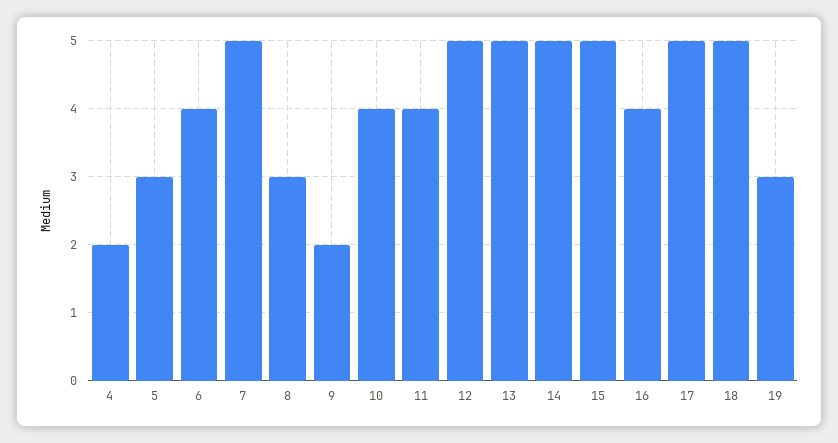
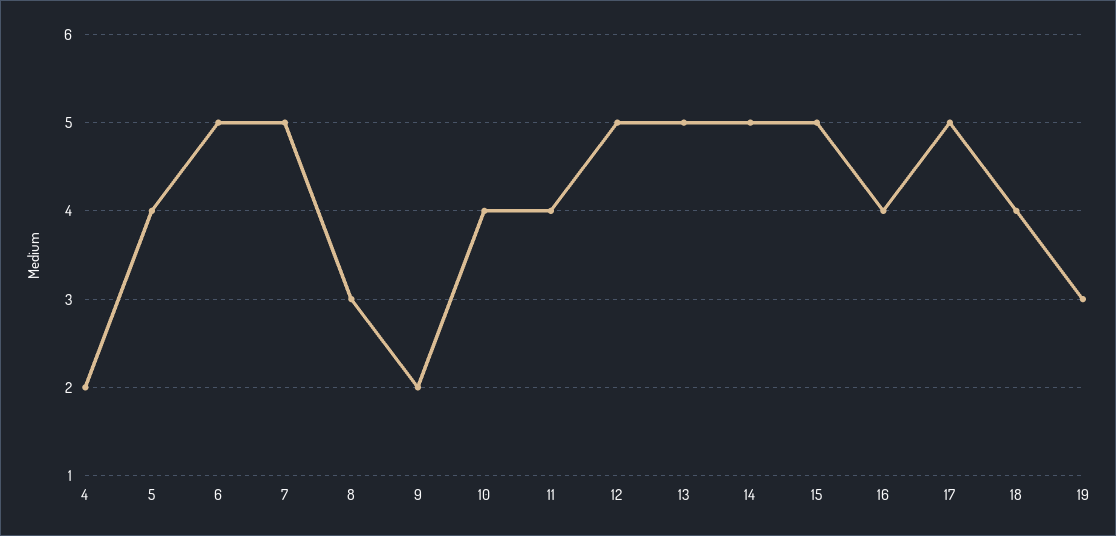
  {
    "4": 2,
-   "5": 3,
+   "5": 4,
-   "6": 4,
+   "6": 5,
    "7": 5,
    "8": 3,
    "9": 2,
    "10": 4,
    "11": 4,
    "12": 5,
    "13": 5,
    "14": 5,
    "15": 5,
    "16": 4,
    "17": 5,
-   "18": 5,
+   "18": 4,
    "19": 3
  }

